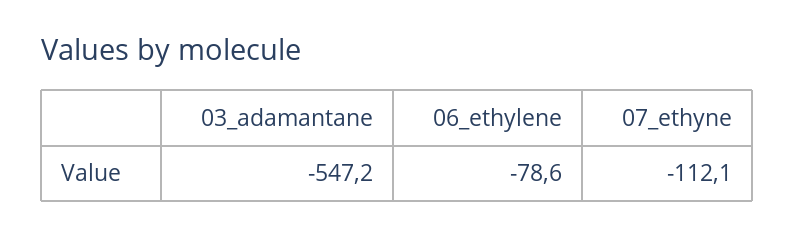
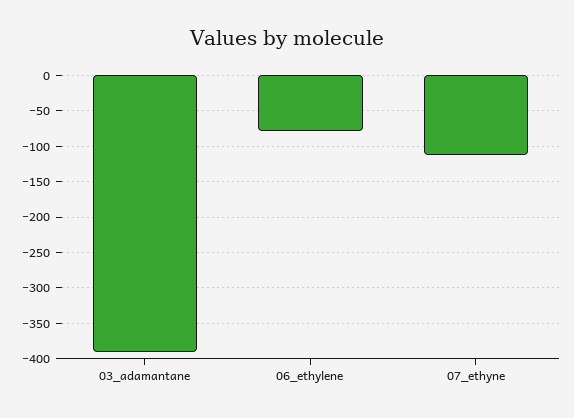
  {
-   "03_adamantane": -547.2,
+   "03_adamantane": -390,
    "06_ethylene": -78.6,
    "07_ethyne": -112.1
  }

